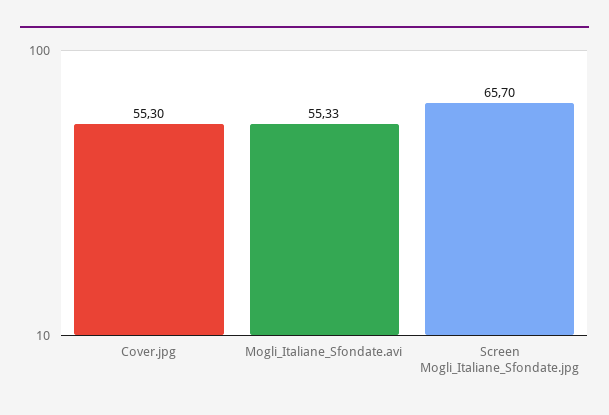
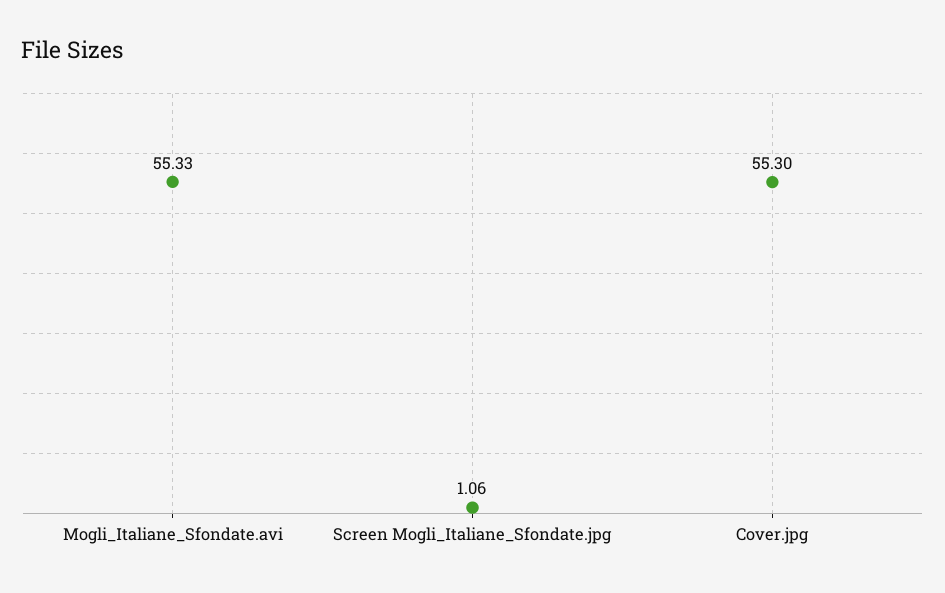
  {
    "Cover.jpg": 55.3,
    "Mogli_Italiane_Sfondate.avi": 55.33,
-   "Screen Mogli_Italiane_Sfondate.jpg": 65.7
+   "Screen Mogli_Italiane_Sfondate.jpg": 1.06
  }

